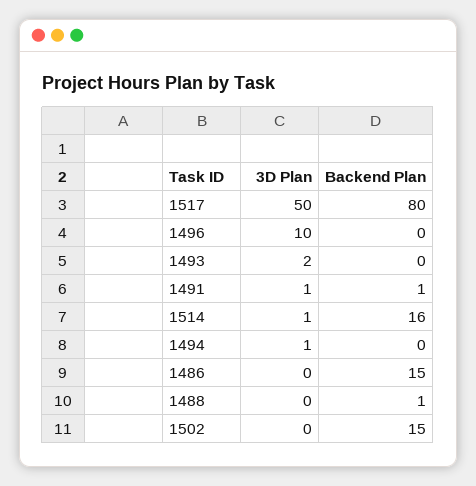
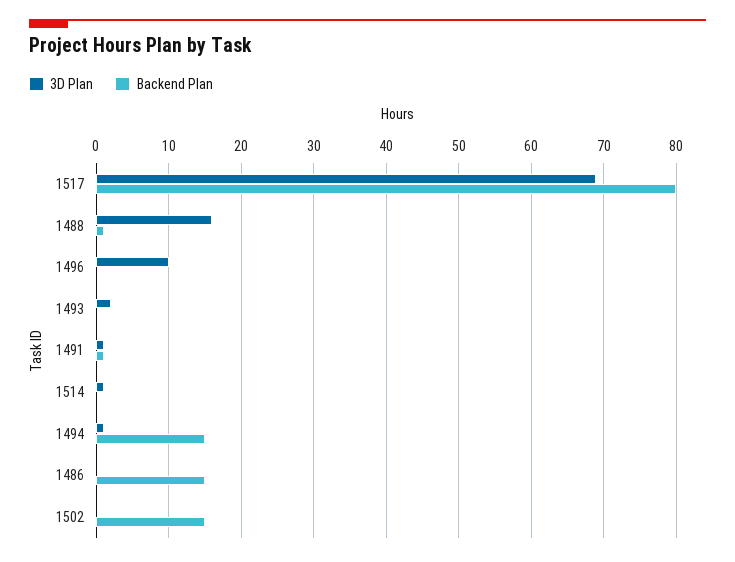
  {
    "3D Plan": {
-     "1517": 50,
+     "1517": 69,
      "1496": 10,
      "1493": 2,
      "1491": 1,
      "1514": 1,
      "1494": 1,
      "1486": 0,
-     "1488": 0,
+     "1488": 16,
      "1502": 0
    },
    "Backend Plan": {
      "1517": 80,
      "1496": 0,
      "1493": 0,
      "1491": 1,
-     "1514": 16,
+     "1514": 0,
-     "1494": 0,
+     "1494": 15,
      "1486": 15,
      "1488": 1,
      "1502": 15
    }
  }

